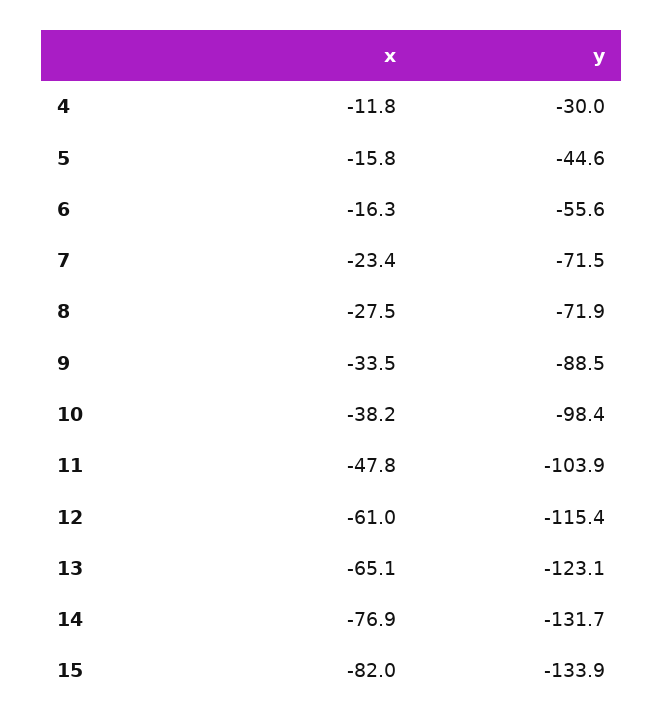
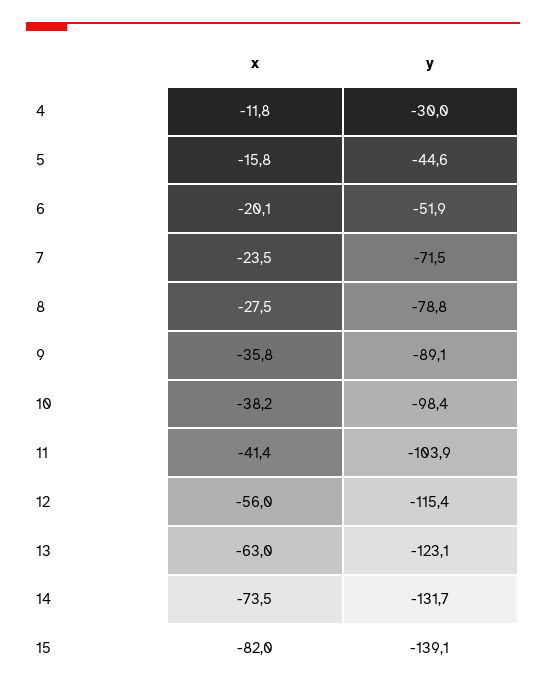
  {
    "x": {
      "4": -11.8,
      "5": -15.8,
-     "6": -16.3,
+     "6": -20.1,
-     "7": -23.4,
+     "7": -23.5,
      "8": -27.5,
-     "9": -33.5,
+     "9": -35.8,
      "10": -38.2,
-     "11": -47.8,
+     "11": -41.4,
-     "12": -61,
+     "12": -56,
-     "13": -65.1,
+     "13": -63,
-     "14": -76.9,
+     "14": -73.5,
      "15": -82
    },
    "y": {
      "4": -30,
      "5": -44.6,
-     "6": -55.6,
+     "6": -51.9,
      "7": -71.5,
-     "8": -71.9,
+     "8": -78.8,
-     "9": -88.5,
+     "9": -89.1,
      "10": -98.4,
      "11": -103.9,
      "12": -115.4,
      "13": -123.1,
      "14": -131.7,
-     "15": -133.9
+     "15": -139.1
    }
  }

